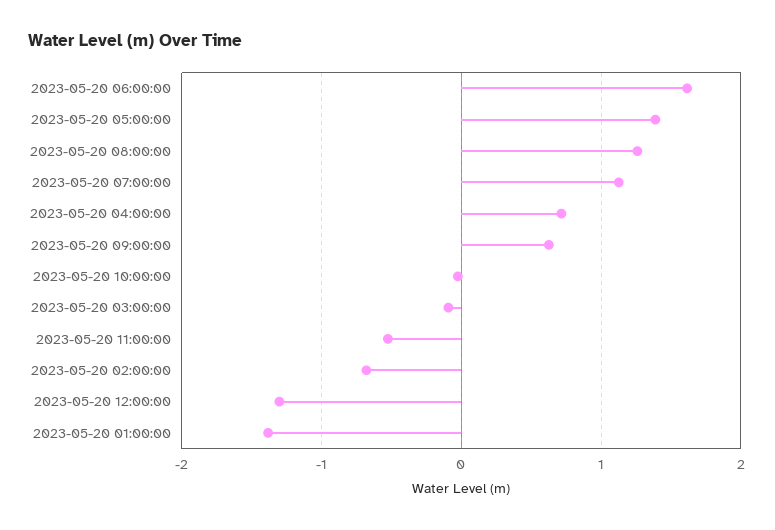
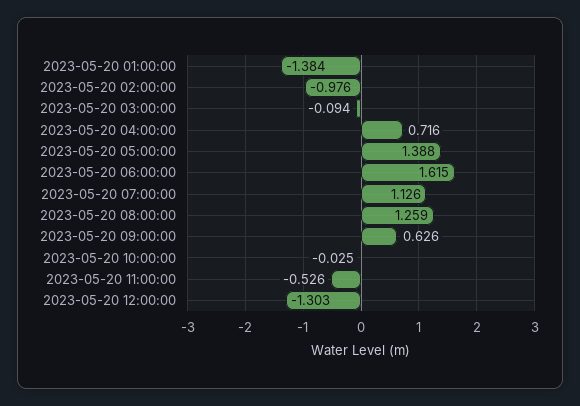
  {
    "2023-05-20 06:00:00": 1.615,
    "2023-05-20 05:00:00": 1.388,
    "2023-05-20 08:00:00": 1.259,
    "2023-05-20 07:00:00": 1.126,
    "2023-05-20 04:00:00": 0.716,
    "2023-05-20 09:00:00": 0.626,
    "2023-05-20 10:00:00": -0.025,
    "2023-05-20 03:00:00": -0.094,
    "2023-05-20 11:00:00": -0.526,
-   "2023-05-20 02:00:00": -0.7,
+   "2023-05-20 02:00:00": -0.976,
    "2023-05-20 12:00:00": -1.303,
    "2023-05-20 01:00:00": -1.384
  }

